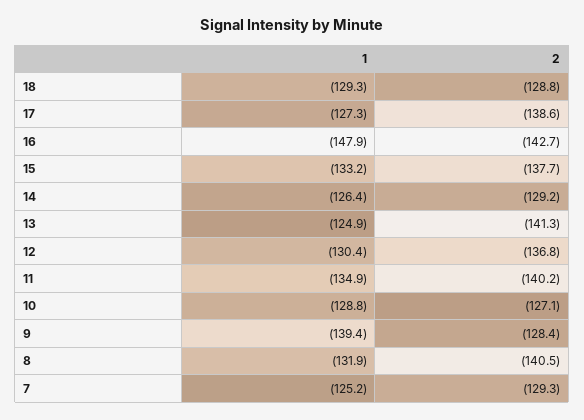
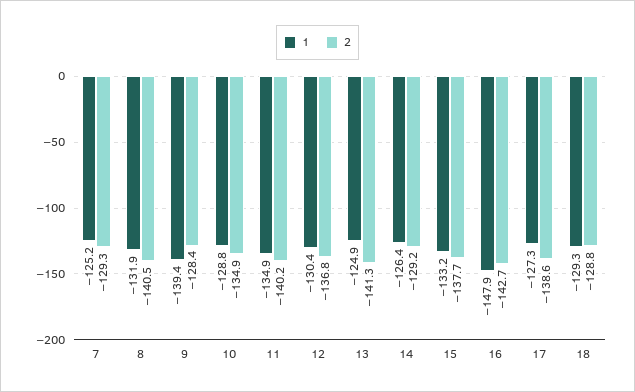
  {
    "1": {
      "18": -129.3,
      "17": -127.3,
      "16": -147.9,
      "15": -133.2,
      "14": -126.4,
      "13": -124.9,
      "12": -130.4,
      "11": -134.9,
      "10": -128.8,
      "9": -139.4,
      "8": -131.9,
      "7": -125.2
    },
    "2": {
      "18": -128.8,
      "17": -138.6,
      "16": -142.7,
      "15": -137.7,
      "14": -129.2,
      "13": -141.3,
      "12": -136.8,
      "11": -140.2,
-     "10": -127.1,
+     "10": -134.9,
      "9": -128.4,
      "8": -140.5,
      "7": -129.3
    }
  }

